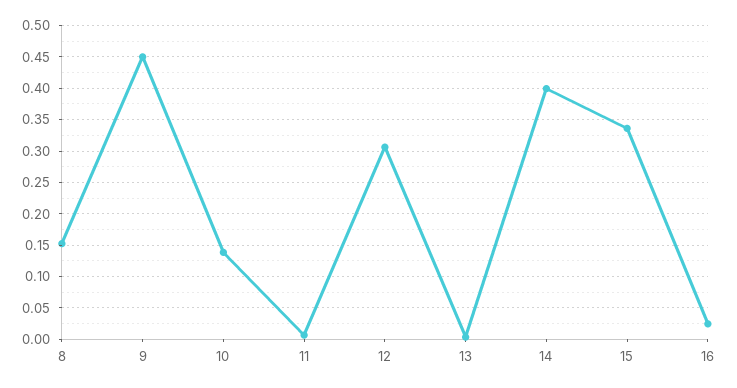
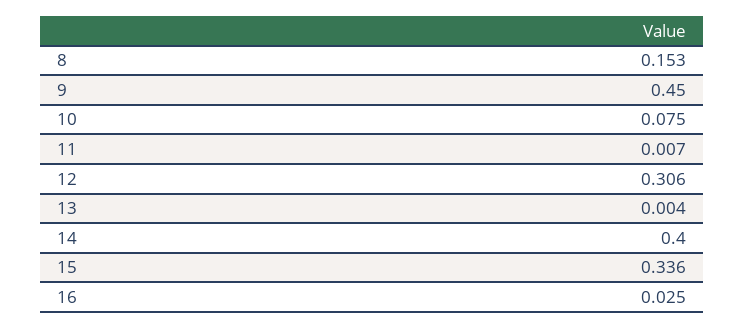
  {
    "8": 0.153,
    "9": 0.45,
-   "10": 0.14,
+   "10": 0.075,
    "11": 0.007,
    "12": 0.306,
    "13": 0.004,
    "14": 0.4,
    "15": 0.336,
    "16": 0.025
  }

